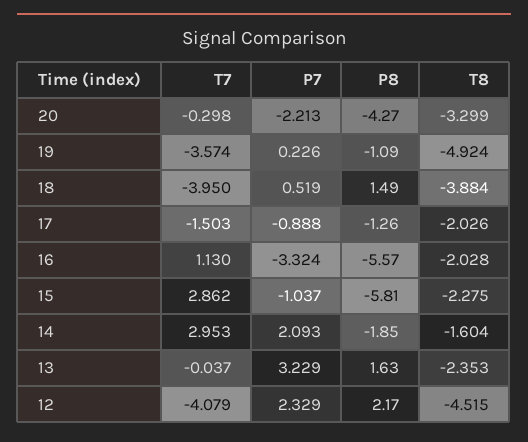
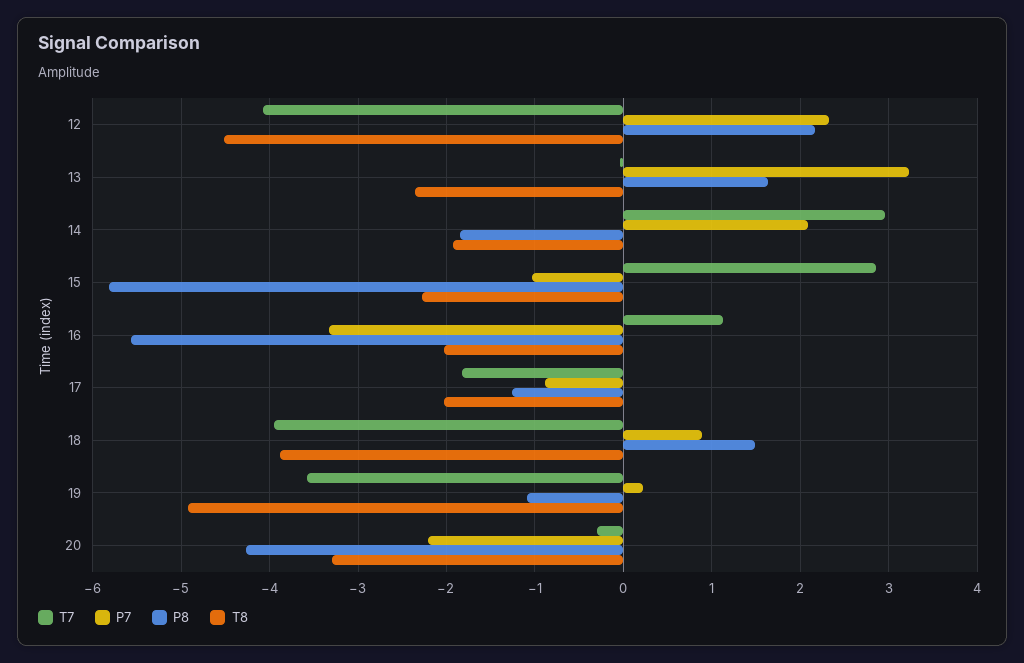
  {
    "T7": {
      "20": -0.298,
      "19": -3.574,
      "18": -3.95,
-     "17": -1.503,
+     "17": -1.8,
      "16": 1.13,
      "15": 2.862,
      "14": 2.953,
      "13": -0.037,
      "12": -4.079
    },
    "P7": {
      "20": -2.213,
      "19": 0.226,
-     "18": 0.519,
+     "18": 0.9,
      "17": -0.888,
      "16": -3.324,
      "15": -1.037,
      "14": 2.093,
      "13": 3.229,
      "12": 2.329
    },
    "P8": {
      "20": -4.27,
      "19": -1.09,
      "18": 1.49,
      "17": -1.26,
      "16": -5.57,
      "15": -5.81,
      "14": -1.85,
      "13": 1.63,
      "12": 2.17
    },
    "T8": {
      "20": -3.299,
      "19": -4.924,
      "18": -3.884,
      "17": -2.026,
      "16": -2.028,
      "15": -2.275,
-     "14": -1.604,
+     "14": -1.9,
      "13": -2.353,
      "12": -4.515
    }
  }

